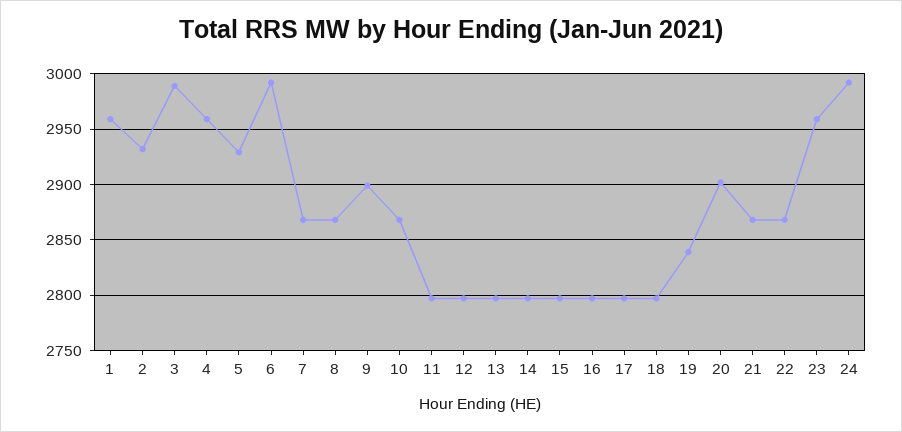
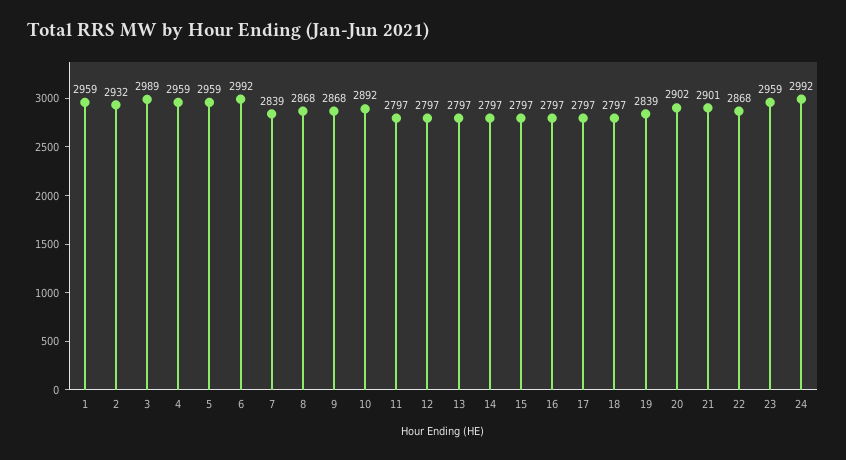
  {
    "1": 2959,
    "2": 2932,
    "3": 2989,
    "4": 2959,
-   "5": 2930,
+   "5": 2959,
    "6": 2992,
-   "7": 2870,
+   "7": 2839,
    "8": 2868,
-   "9": 2900,
+   "9": 2868,
-   "10": 2870,
+   "10": 2892,
    "11": 2797,
    "12": 2797,
    "13": 2797,
    "14": 2797,
    "15": 2797,
    "16": 2797,
    "17": 2797,
    "18": 2797,
    "19": 2839,
    "20": 2902,
-   "21": 2870,
+   "21": 2901,
    "22": 2868,
    "23": 2959,
    "24": 2992
  }

